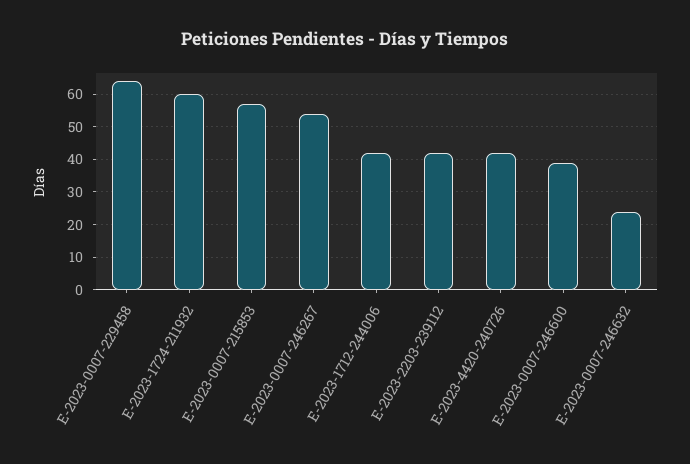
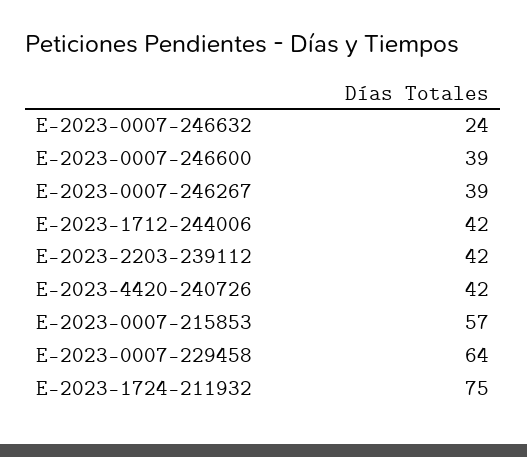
  {
    "E-2023-0007-229458": 64,
-   "E-2023-1724-211932": 60,
+   "E-2023-1724-211932": 75,
    "E-2023-0007-215853": 57,
-   "E-2023-0007-246267": 55,
+   "E-2023-0007-246267": 39,
    "E-2023-1712-244006": 42,
    "E-2023-2203-239112": 42,
    "E-2023-4420-240726": 42,
    "E-2023-0007-246600": 39,
    "E-2023-0007-246632": 24
  }

